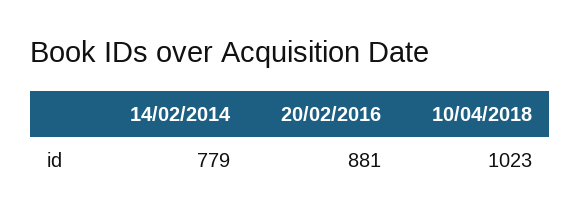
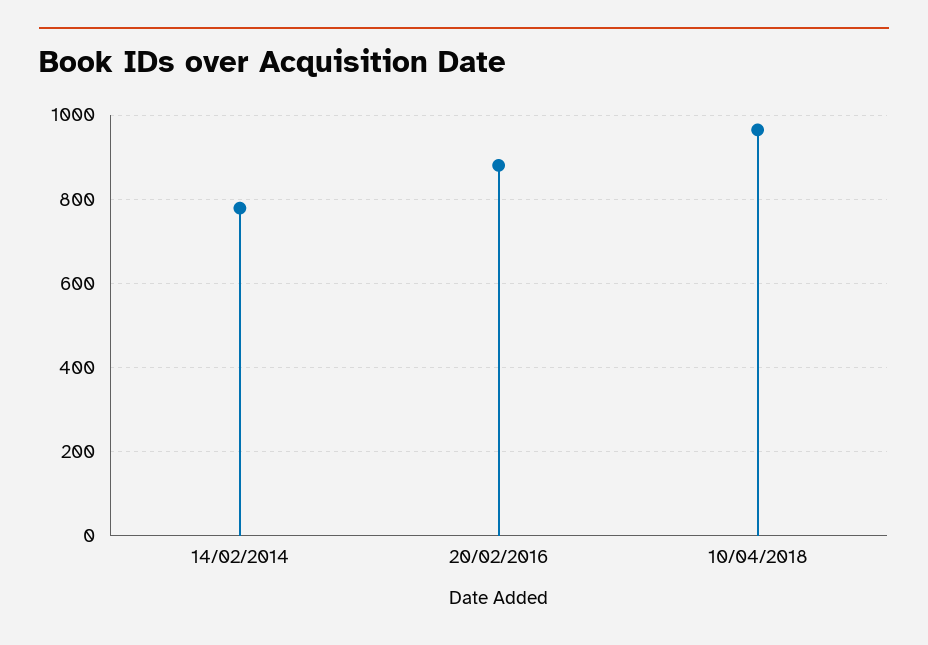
  {
    "14/02/2014": 779,
    "20/02/2016": 881,
-   "10/04/2018": 1023
+   "10/04/2018": 960
  }

